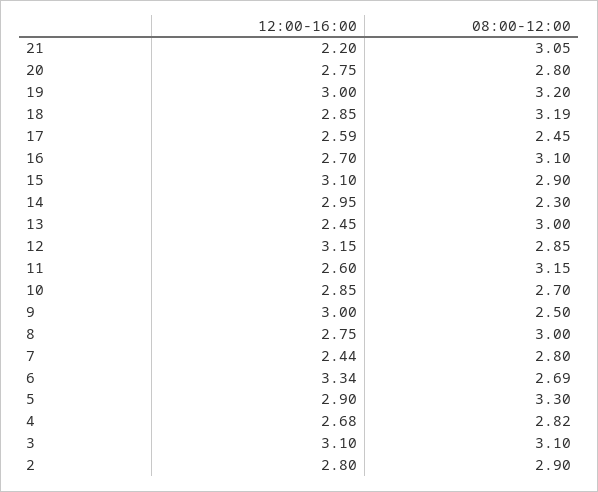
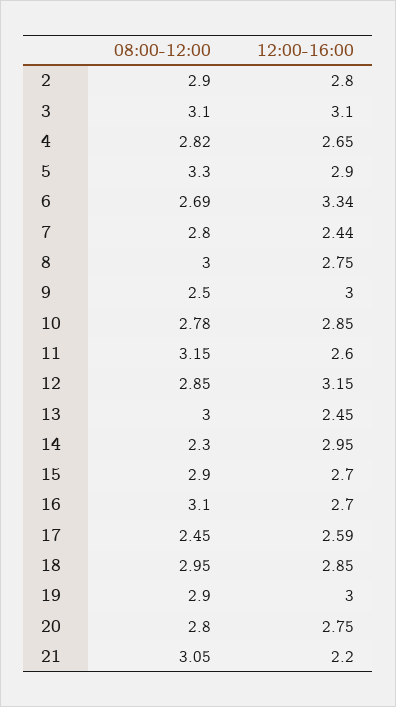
  {
    "12:00-16:00": {
      "21": 2.2,
      "20": 2.75,
      "19": 3,
      "18": 2.85,
      "17": 2.59,
      "16": 2.7,
-     "15": 3.1,
+     "15": 2.7,
      "14": 2.95,
      "13": 2.45,
      "12": 3.15,
      "11": 2.6,
      "10": 2.85,
      "9": 3,
      "8": 2.75,
      "7": 2.44,
      "6": 3.34,
      "5": 2.9,
-     "4": 2.68,
+     "4": 2.65,
      "3": 3.1,
      "2": 2.8
    },
    "08:00-12:00": {
      "21": 3.05,
      "20": 2.8,
-     "19": 3.2,
+     "19": 2.9,
-     "18": 3.19,
+     "18": 2.95,
      "17": 2.45,
      "16": 3.1,
      "15": 2.9,
      "14": 2.3,
      "13": 3,
      "12": 2.85,
      "11": 3.15,
-     "10": 2.7,
+     "10": 2.78,
      "9": 2.5,
      "8": 3,
      "7": 2.8,
      "6": 2.69,
      "5": 3.3,
      "4": 2.82,
      "3": 3.1,
      "2": 2.9
    }
  }

